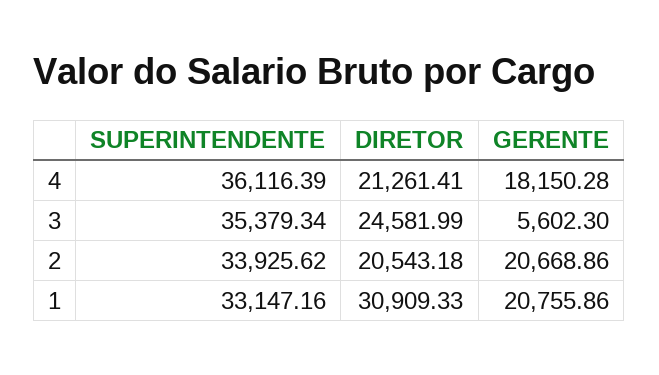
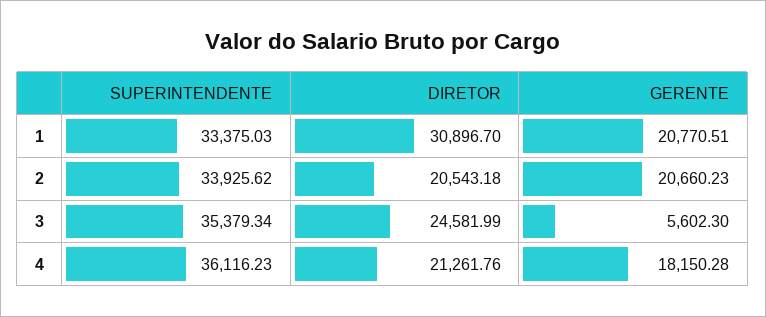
  {
    "SUPERINTENDENTE": {
-     "4": 36116.39,
+     "4": 36116.23,
      "3": 35379.34,
      "2": 33925.62,
-     "1": 33147.16
+     "1": 33375.03
    },
    "DIRETOR": {
-     "4": 21261.41,
+     "4": 21261.76,
      "3": 24581.99,
      "2": 20543.18,
-     "1": 30909.33
+     "1": 30896.7
    },
    "GERENTE": {
      "4": 18150.28,
      "3": 5602.3,
-     "2": 20668.86,
+     "2": 20660.23,
-     "1": 20755.86
+     "1": 20770.51
    }
  }

